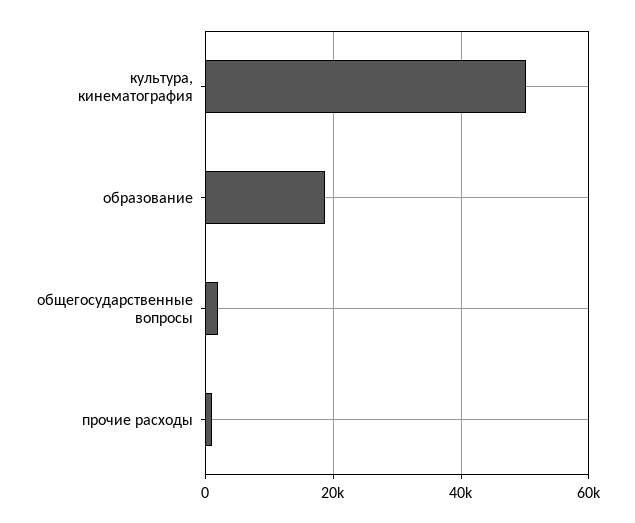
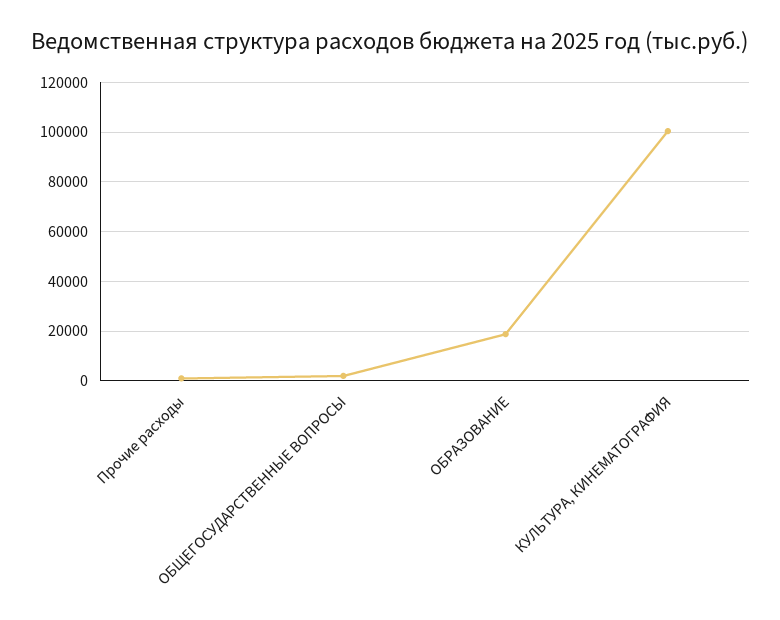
  {
-   "культура, кинематография": 50000,
+   "культура, кинематография": 100000,
    "образование": 18000,
    "общегосударственные вопросы": 2000,
    "прочие расходы": 0
  }

